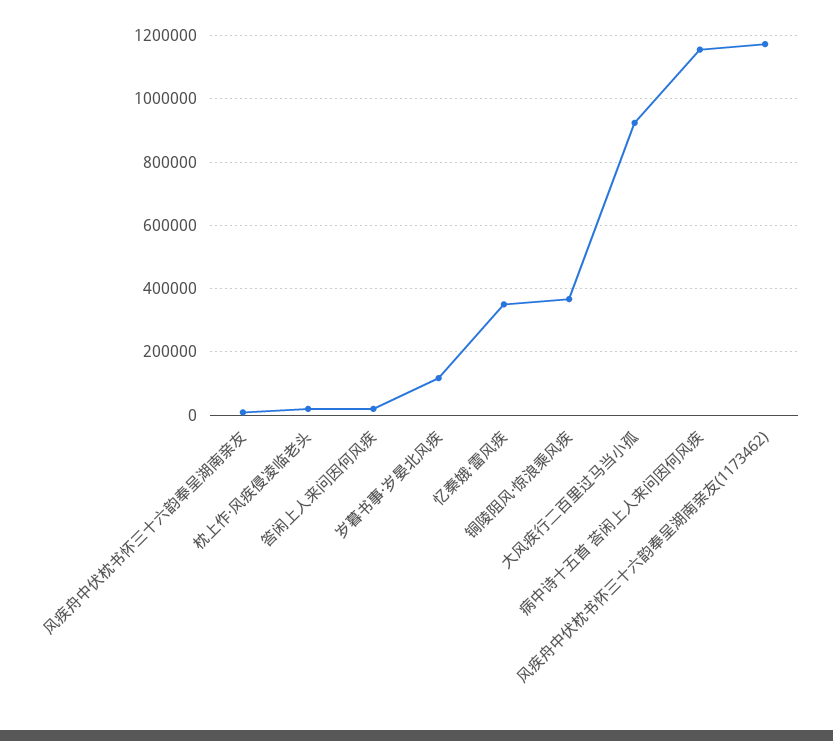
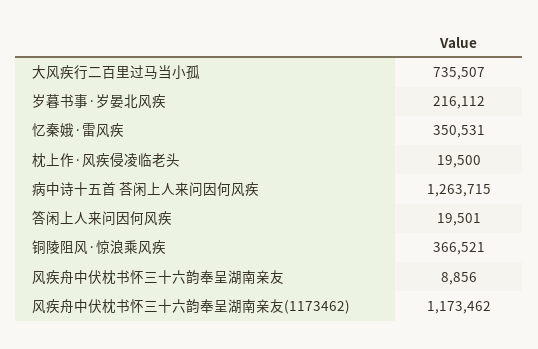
  {
    "风疾舟中伏枕书怀三十六韵奉呈湖南亲友": 8856,
    "枕上作·风疾侵凌临老头": 19500,
    "答闲上人来问因何风疾": 19501,
-   "岁暮书事·岁晏北风疾": 120000,
+   "岁暮书事·岁晏北风疾": 216112,
    "忆秦娥·雷风疾": 350531,
    "铜陵阻风·惊浪乘风疾": 366521,
-   "大风疾行二百里过马当小孤": 920000,
+   "大风疾行二百里过马当小孤": 735507,
-   "病中诗十五首 荅闲上人来问因何风疾": 1160000,
+   "病中诗十五首 荅闲上人来问因何风疾": 1263715,
    "风疾舟中伏枕书怀三十六韵奉呈湖南亲友(1173462)": 1173462
  }

